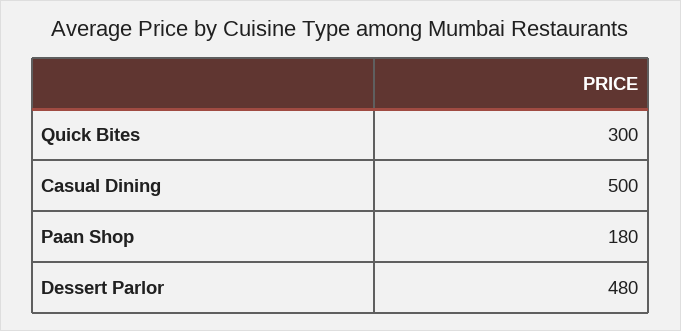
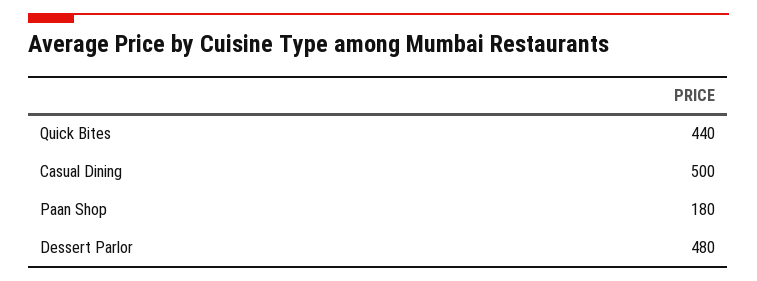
  {
-   "Quick Bites": 300,
+   "Quick Bites": 440,
    "Casual Dining": 500,
    "Paan Shop": 180,
    "Dessert Parlor": 480
  }

